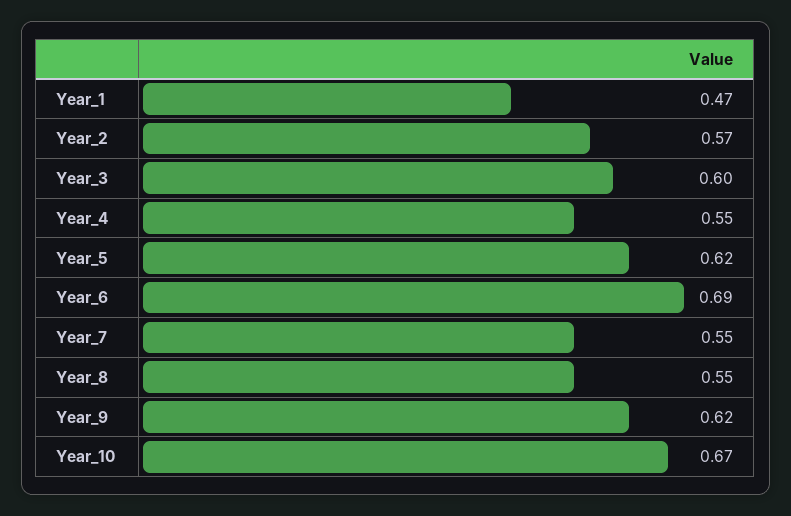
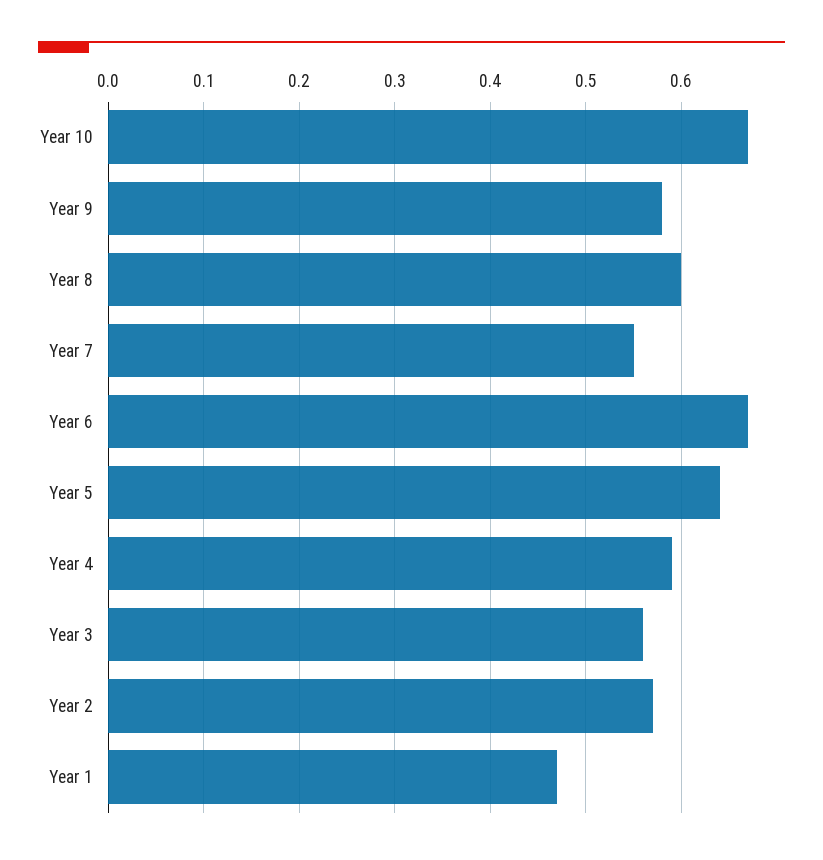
  {
    "Year_1": 0.47,
    "Year_2": 0.57,
-   "Year_3": 0.6,
+   "Year_3": 0.56,
-   "Year_4": 0.55,
+   "Year_4": 0.59,
-   "Year_5": 0.62,
+   "Year_5": 0.64,
-   "Year_6": 0.69,
+   "Year_6": 0.67,
    "Year_7": 0.55,
-   "Year_8": 0.55,
+   "Year_8": 0.6,
-   "Year_9": 0.62,
+   "Year_9": 0.58,
    "Year_10": 0.67
  }

